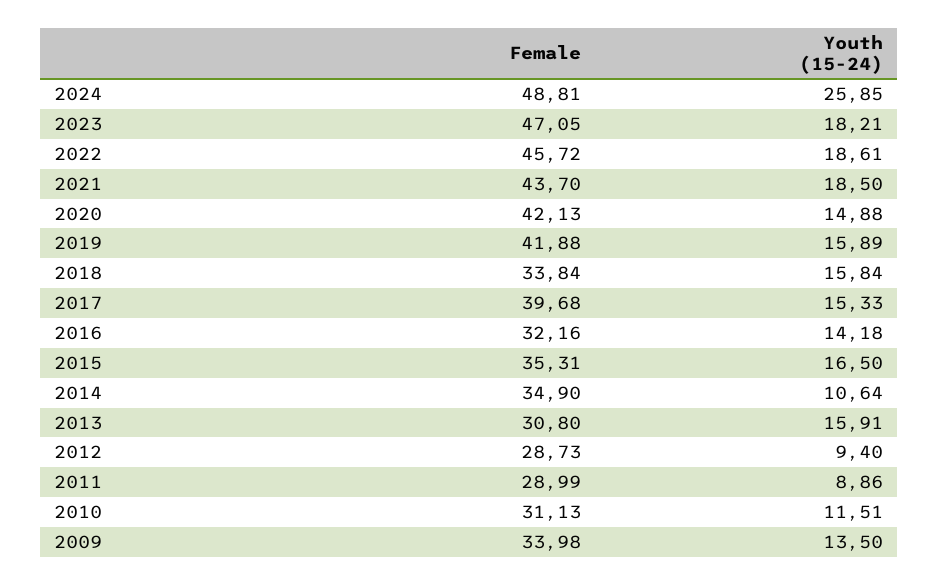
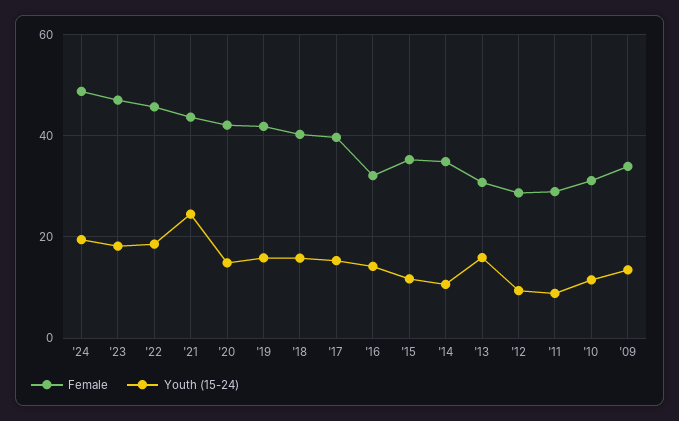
  {
    "Female": {
      "2024": 48.81,
      "2023": 47.05,
      "2022": 45.72,
      "2021": 43.7,
      "2020": 42.13,
      "2019": 41.88,
-     "2018": 33.84,
+     "2018": 40,
      "2017": 39.68,
      "2016": 32.16,
      "2015": 35.31,
      "2014": 34.9,
      "2013": 30.8,
      "2012": 28.73,
      "2011": 28.99,
      "2010": 31.13,
      "2009": 33.98
    },
    "Youth (15-24)": {
-     "2024": 25.85,
+     "2024": 20,
      "2023": 18.21,
      "2022": 18.61,
-     "2021": 18.5,
+     "2021": 24,
      "2020": 14.88,
      "2019": 15.89,
      "2018": 15.84,
      "2017": 15.33,
      "2016": 14.18,
-     "2015": 16.5,
+     "2015": 12,
      "2014": 10.64,
      "2013": 15.91,
      "2012": 9.4,
      "2011": 8.86,
      "2010": 11.51,
      "2009": 13.5
    }
  }

